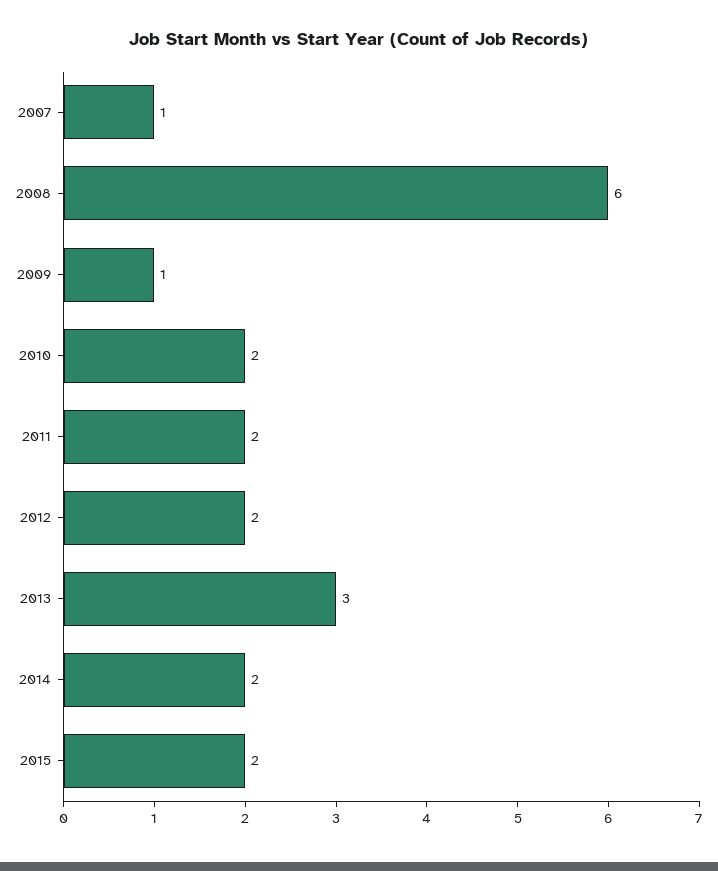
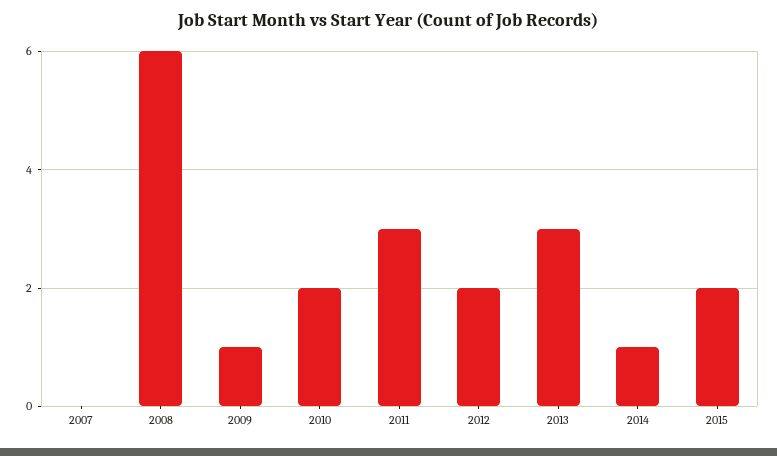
  {
-   "2007": 1,
+   "2007": 0,
    "2008": 6,
    "2009": 1,
    "2010": 2,
-   "2011": 2,
+   "2011": 3,
    "2012": 2,
    "2013": 3,
-   "2014": 2,
+   "2014": 1,
    "2015": 2
  }

